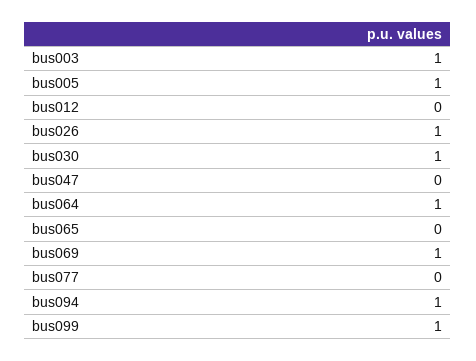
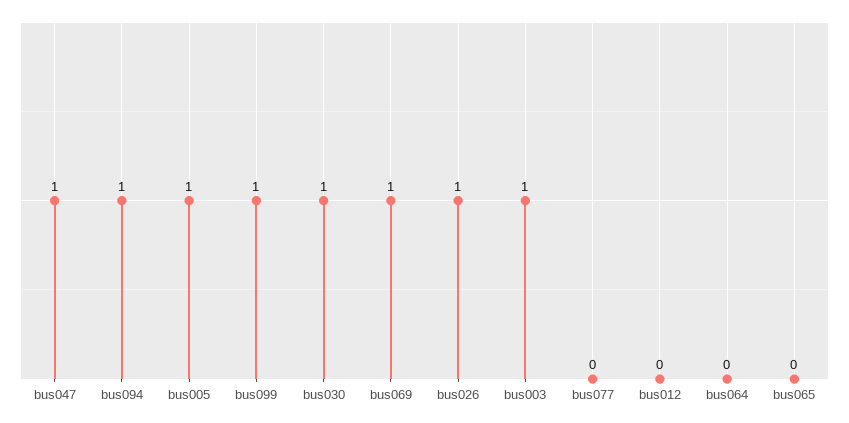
  {
    "bus003": 1,
    "bus005": 1,
    "bus012": 0,
    "bus026": 1,
    "bus030": 1,
-   "bus047": 0,
+   "bus047": 1,
-   "bus064": 1,
+   "bus064": 0,
    "bus065": 0,
    "bus069": 1,
    "bus077": 0,
    "bus094": 1,
    "bus099": 1
  }

